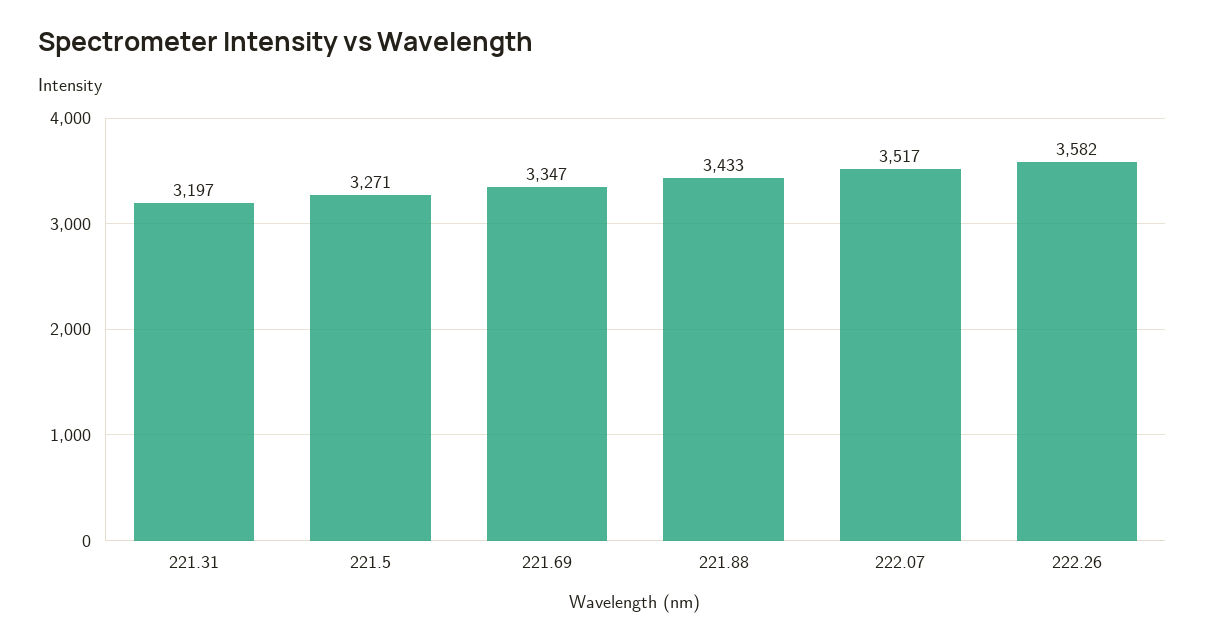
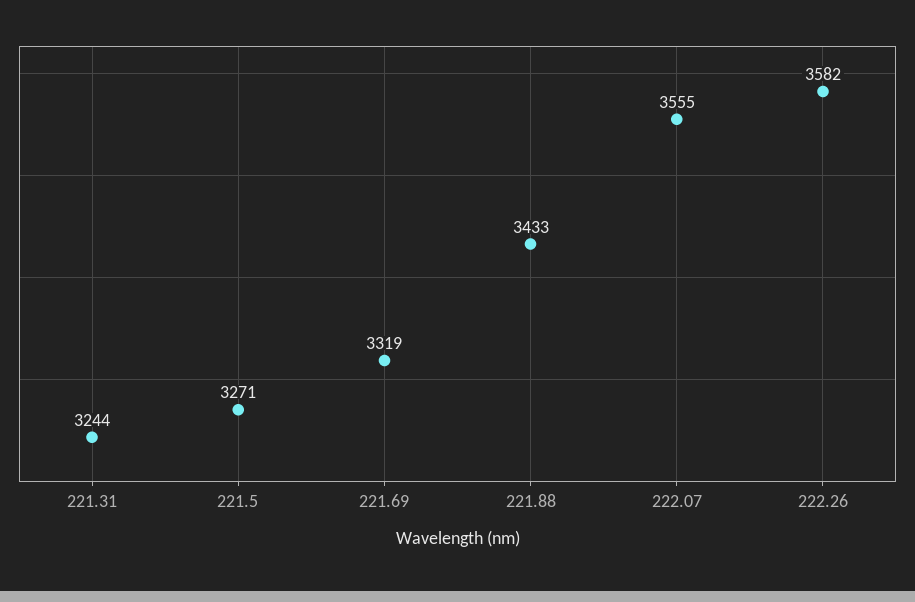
  {
-   "221.31": 3197,
+   "221.31": 3244,
    "221.5": 3271,
-   "221.69": 3347,
+   "221.69": 3319,
    "221.88": 3433,
-   "222.07": 3517,
+   "222.07": 3555,
    "222.26": 3582
  }

